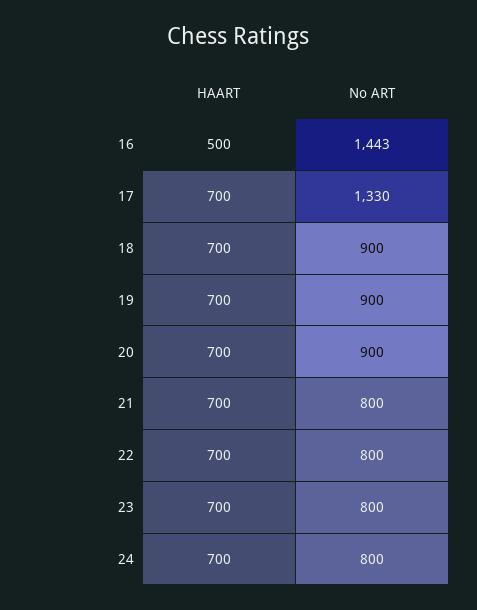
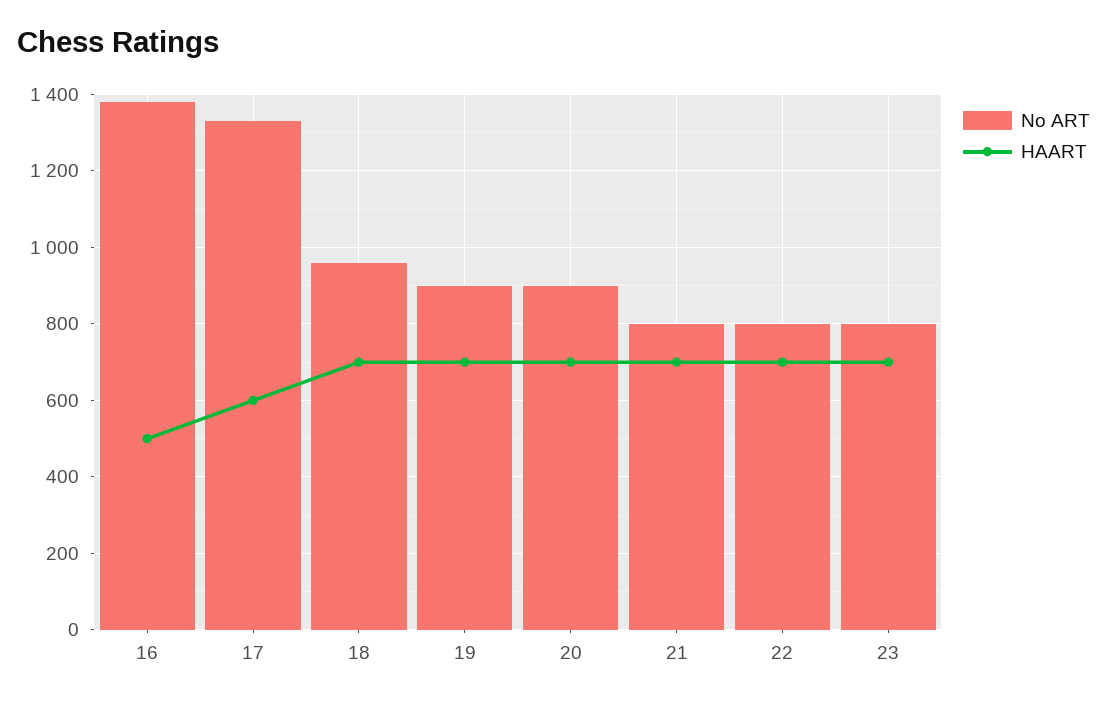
  {
    "HAART": {
      "16": 500,
-     "17": 700,
+     "17": 600,
      "18": 700,
      "19": 700,
      "20": 700,
      "21": 700,
      "22": 700,
-     "23": 700,
+     "23": 700
-     "24": 700
    },
    "No ART": {
-     "16": 1443,
+     "16": 1380,
      "17": 1330,
-     "18": 900,
+     "18": 960,
      "19": 900,
      "20": 900,
      "21": 800,
      "22": 800,
-     "23": 800,
+     "23": 800
-     "24": 800
    }
  }

